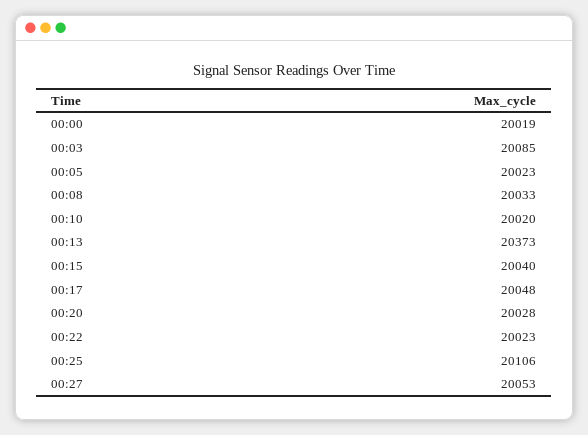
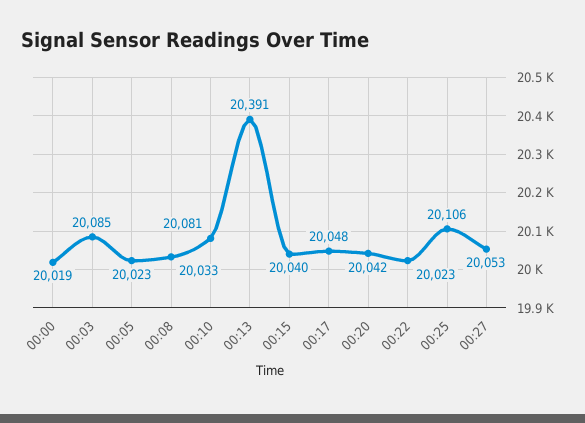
  {
    "00:00": 20019,
    "00:03": 20085,
    "00:05": 20023,
    "00:08": 20033,
-   "00:10": 20020,
+   "00:10": 20081,
-   "00:13": 20373,
+   "00:13": 20391,
    "00:15": 20040,
    "00:17": 20048,
-   "00:20": 20028,
+   "00:20": 20042,
    "00:22": 20023,
    "00:25": 20106,
    "00:27": 20053
  }

